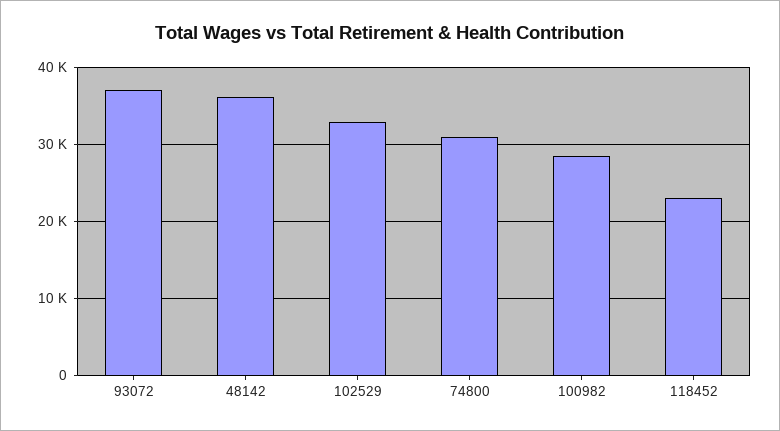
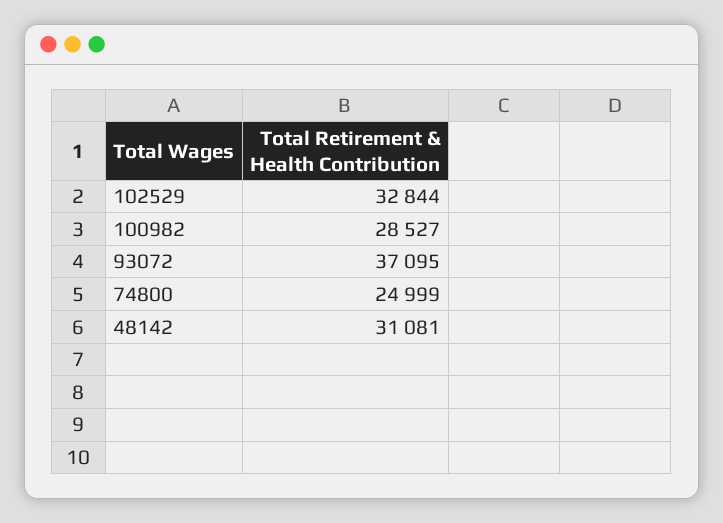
  {
    "93072": 37095,
-   "48142": 36000,
+   "48142": 31081,
    "102529": 32844,
-   "74800": 31000,
+   "74800": 24999,
-   "100982": 28527,
+   "100982": 28527
-   "118452": 23000
  }

